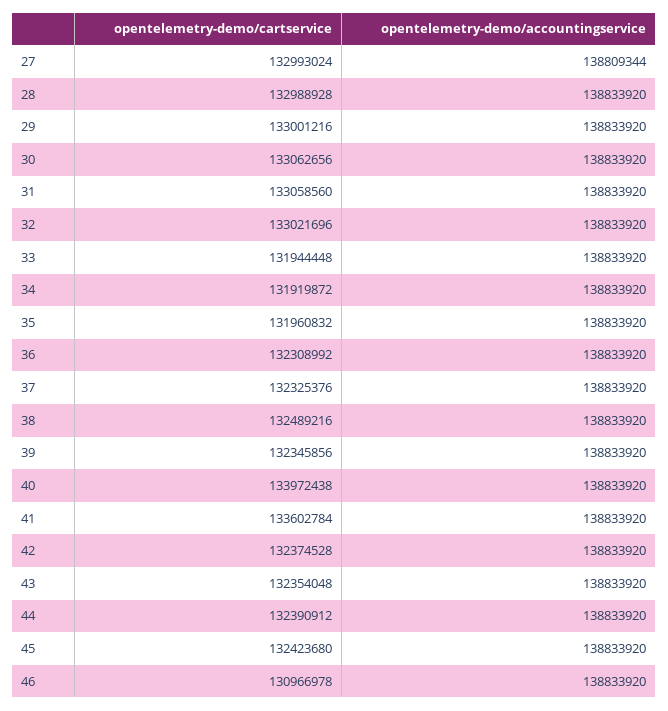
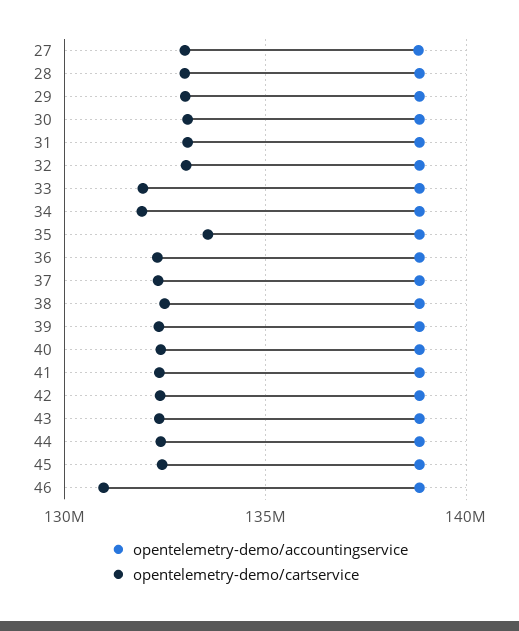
  {
    "opentelemetry-demo/cartservice": {
      "27": 132993024,
      "28": 132988928,
      "29": 133001216,
      "30": 133062656,
      "31": 133058560,
      "32": 133021696,
      "33": 131944448,
      "34": 131919872,
-     "35": 131960832,
+     "35": 133500000,
      "36": 132308992,
      "37": 132325376,
      "38": 132489216,
      "39": 132345856,
-     "40": 133972438,
+     "40": 132500000,
-     "41": 133602784,
+     "41": 132500000,
      "42": 132374528,
      "43": 132354048,
      "44": 132390912,
      "45": 132423680,
      "46": 130966978
    },
    "opentelemetry-demo/accountingservice": {
      "27": 138809344,
      "28": 138833920,
      "29": 138833920,
      "30": 138833920,
      "31": 138833920,
      "32": 138833920,
      "33": 138833920,
      "34": 138833920,
      "35": 138833920,
      "36": 138833920,
      "37": 138833920,
      "38": 138833920,
      "39": 138833920,
      "40": 138833920,
      "41": 138833920,
      "42": 138833920,
      "43": 138833920,
      "44": 138833920,
      "45": 138833920,
      "46": 138833920
    }
  }

